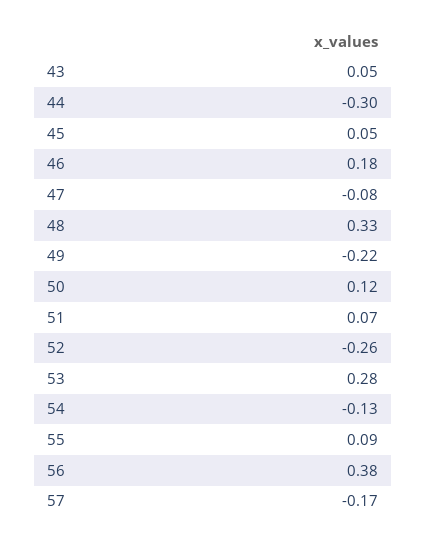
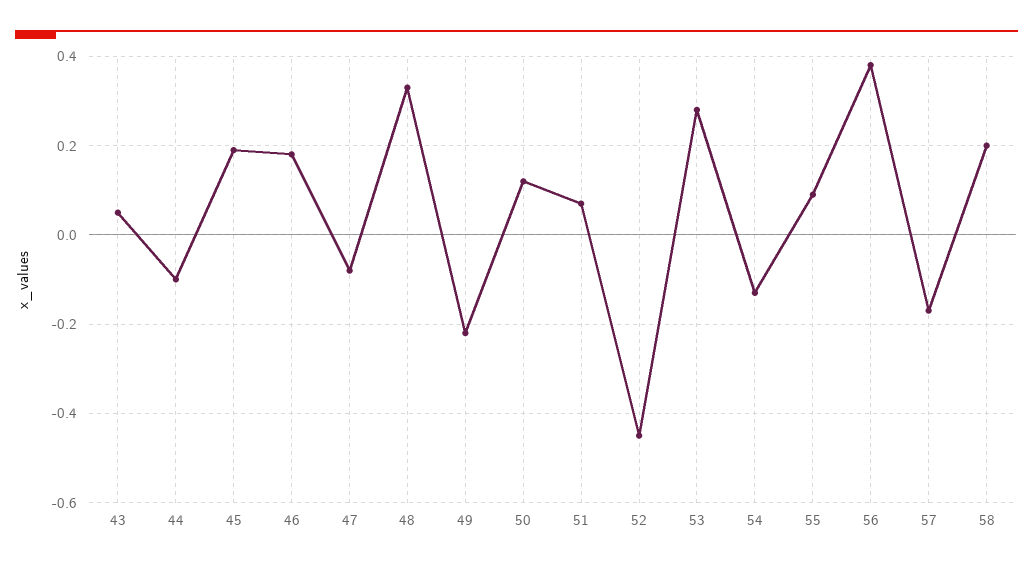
  {
    "43": 0.05,
-   "44": -0.3,
+   "44": -0.1,
-   "45": 0.05,
+   "45": 0.2,
    "46": 0.18,
    "47": -0.08,
    "48": 0.33,
    "49": -0.22,
    "50": 0.12,
    "51": 0.07,
-   "52": -0.26,
+   "52": -0.45,
    "53": 0.28,
    "54": -0.13,
    "55": 0.09,
    "56": 0.38,
-   "57": -0.17
+   "57": -0.17,
+   "58": 0.2
  }

